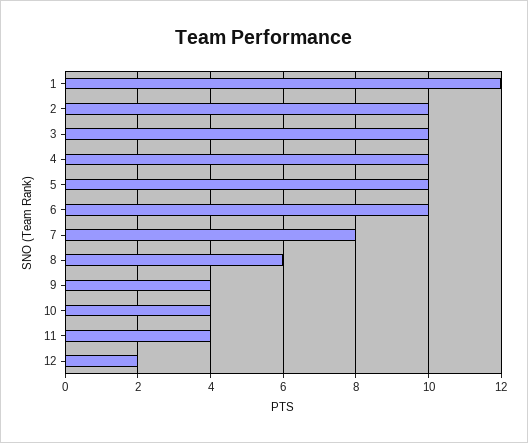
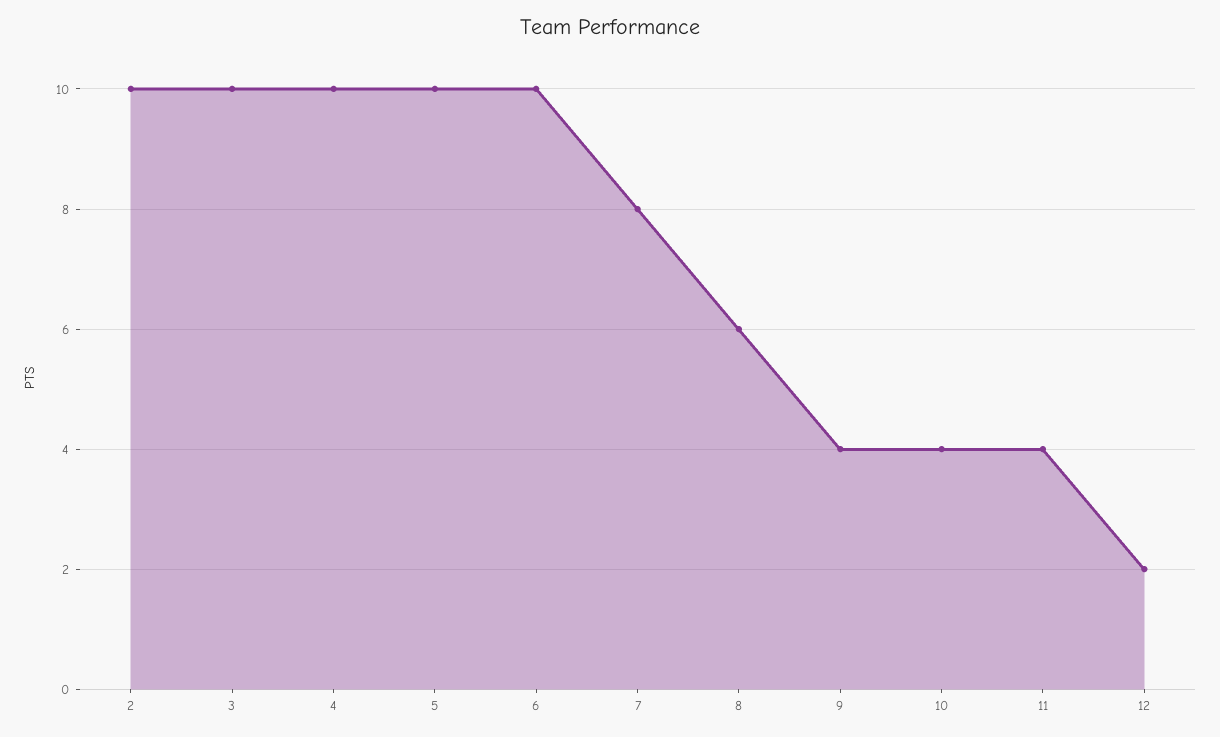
  {
-   "1": 12,
    "2": 10,
    "3": 10,
    "4": 10,
    "5": 10,
    "6": 10,
    "7": 8,
    "8": 6,
    "9": 4,
    "10": 4,
    "11": 4,
    "12": 2
  }

